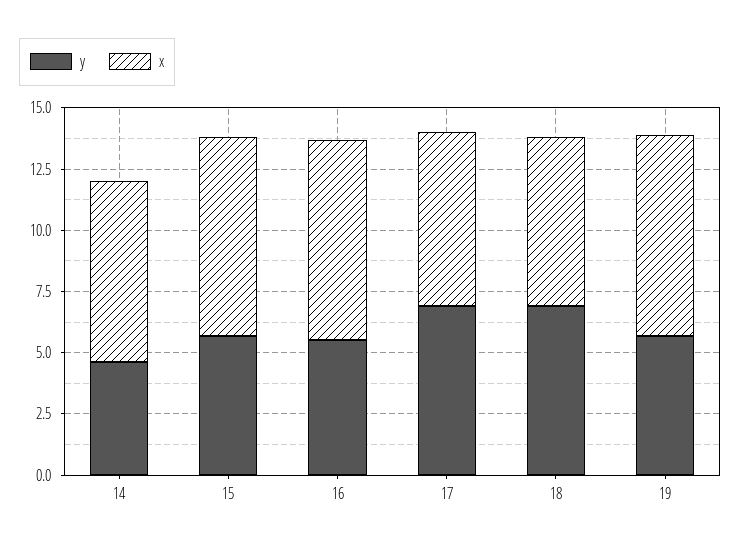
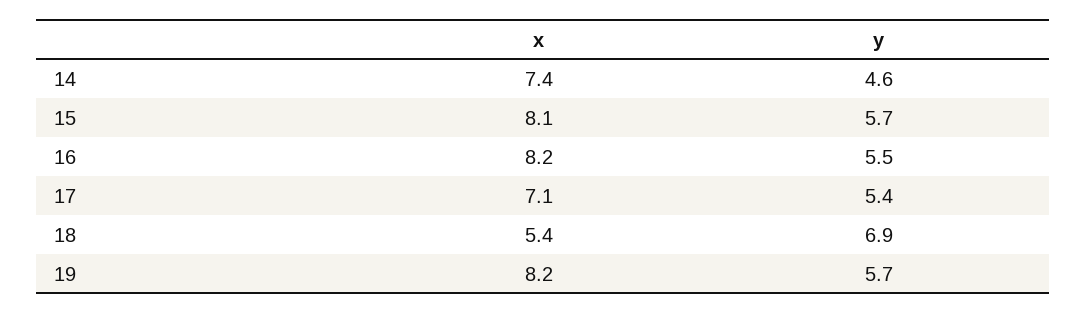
  {
    "y": {
      "14": 4.6,
      "15": 5.7,
      "16": 5.5,
-     "17": 7,
+     "17": 5.4,
      "18": 6.9,
      "19": 5.7
    },
    "x": {
      "14": 7.4,
      "15": 8.1,
      "16": 8.2,
      "17": 7.1,
-     "18": 7,
+     "18": 5.4,
      "19": 8.2
    }
  }

